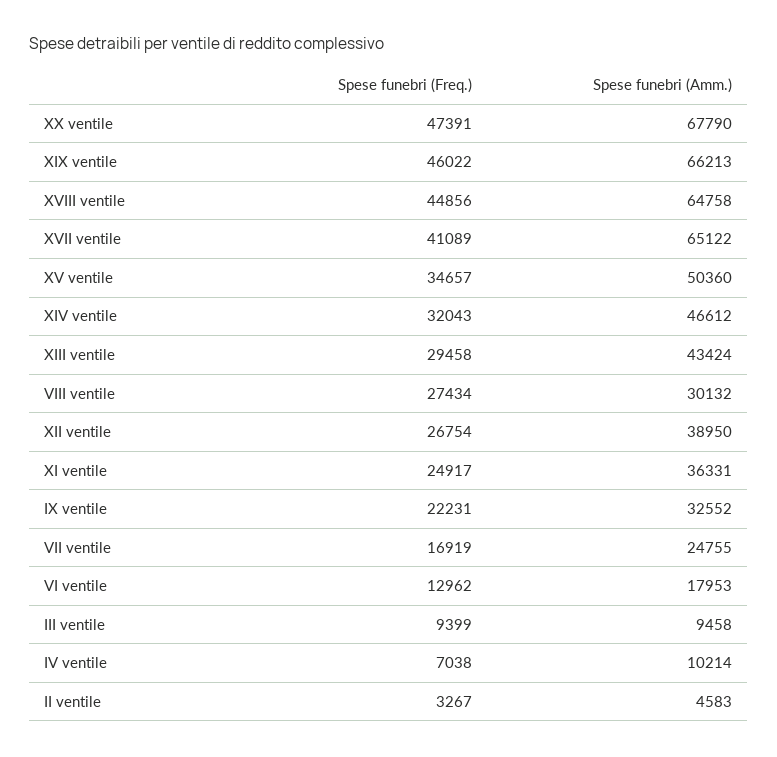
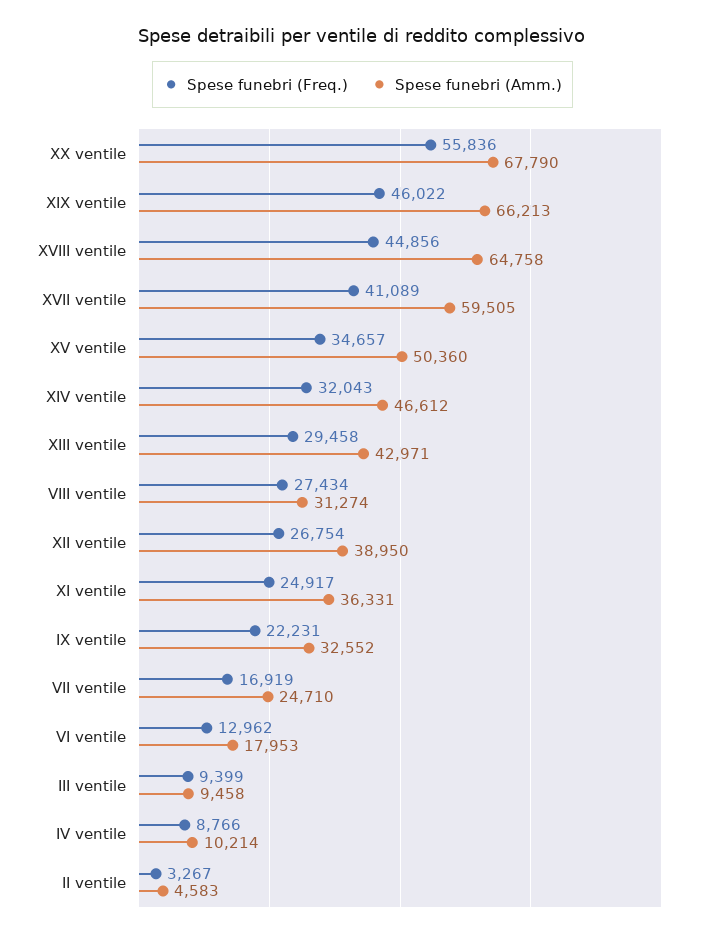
  {
    "Spese funebri (Freq.)": {
-     "XX ventile": 47391,
+     "XX ventile": 55836,
      "XIX ventile": 46022,
      "XVIII ventile": 44856,
      "XVII ventile": 41089,
      "XV ventile": 34657,
      "XIV ventile": 32043,
      "XIII ventile": 29458,
      "VIII ventile": 27434,
      "XII ventile": 26754,
      "XI ventile": 24917,
      "IX ventile": 22231,
      "VII ventile": 16919,
      "VI ventile": 12962,
      "III ventile": 9399,
-     "IV ventile": 7038,
+     "IV ventile": 8766,
      "II ventile": 3267
    },
    "Spese funebri (Amm.)": {
      "XX ventile": 67790,
      "XIX ventile": 66213,
      "XVIII ventile": 64758,
-     "XVII ventile": 65122,
+     "XVII ventile": 59505,
      "XV ventile": 50360,
      "XIV ventile": 46612,
-     "XIII ventile": 43424,
+     "XIII ventile": 42971,
-     "VIII ventile": 30132,
+     "VIII ventile": 31274,
      "XII ventile": 38950,
      "XI ventile": 36331,
      "IX ventile": 32552,
-     "VII ventile": 24755,
+     "VII ventile": 24710,
      "VI ventile": 17953,
      "III ventile": 9458,
      "IV ventile": 10214,
      "II ventile": 4583
    }
  }

